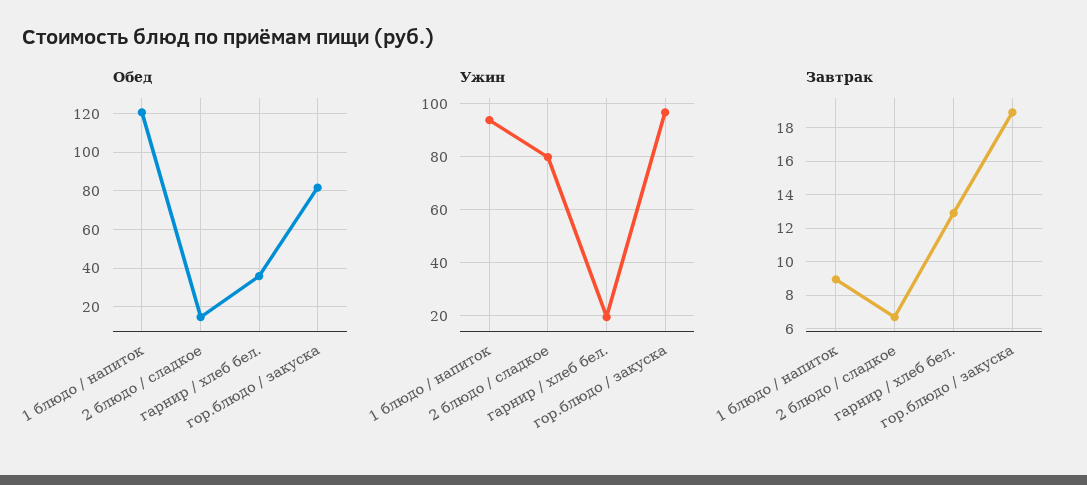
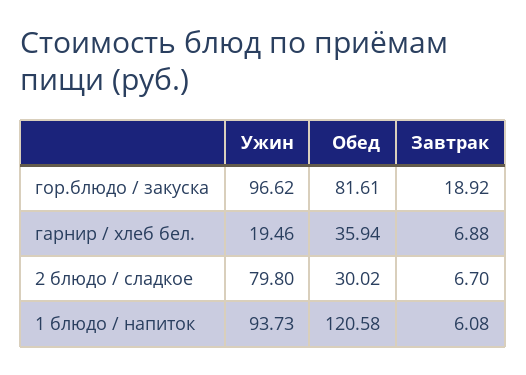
  {
    "Обед": {
      "1 блюдо / напиток": 120.58,
-     "2 блюдо / сладкое": 15,
+     "2 блюдо / сладкое": 30.02,
      "гарнир / хлеб бел.": 35.94,
      "гор.блюдо / закуска": 81.61
    },
    "Ужин": {
      "1 блюдо / напиток": 93.73,
      "2 блюдо / сладкое": 79.8,
      "гарнир / хлеб бел.": 19.46,
      "гор.блюдо / закуска": 96.62
    },
    "Завтрак": {
-     "1 блюдо / напиток": 9,
+     "1 блюдо / напиток": 6.08,
      "2 блюдо / сладкое": 6.7,
-     "гарнир / хлеб бел.": 13,
+     "гарнир / хлеб бел.": 6.88,
      "гор.блюдо / закуска": 18.92
    }
  }

